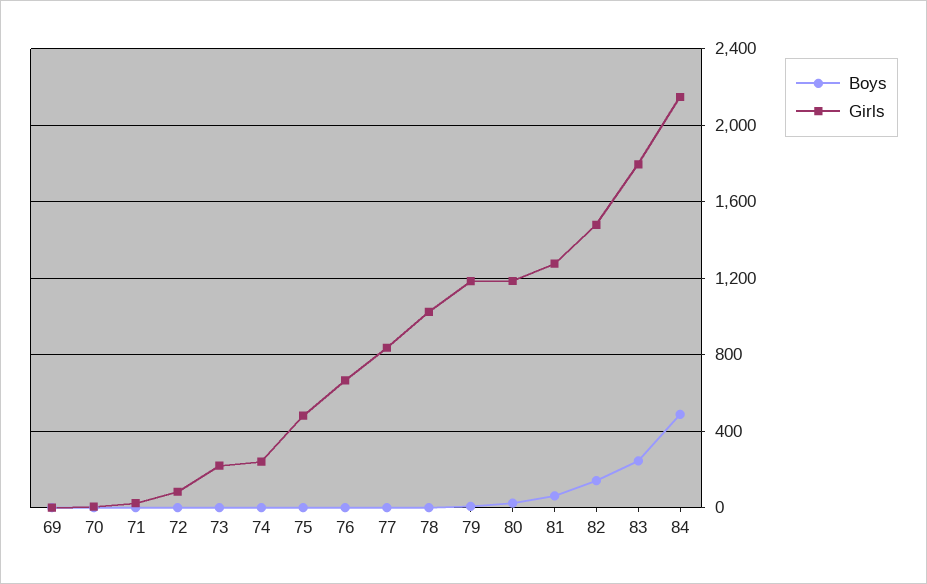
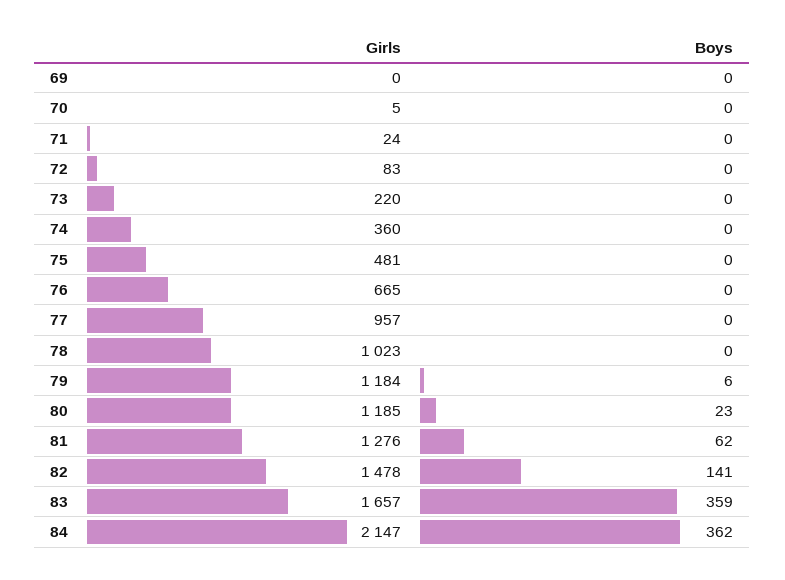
  {
    "Boys": {
      "69": 0,
      "70": 0,
      "71": 0,
      "72": 0,
      "73": 0,
      "74": 0,
      "75": 0,
      "76": 0,
      "77": 0,
      "78": 0,
      "79": 6,
      "80": 23,
      "81": 62,
      "82": 141,
-     "83": 250,
+     "83": 359,
-     "84": 500
+     "84": 362
    },
    "Girls": {
      "69": 0,
      "70": 5,
      "71": 24,
      "72": 83,
      "73": 220,
-     "74": 250,
+     "74": 360,
      "75": 481,
      "76": 665,
-     "77": 850,
+     "77": 957,
      "78": 1023,
      "79": 1184,
      "80": 1185,
      "81": 1276,
      "82": 1478,
-     "83": 1800,
+     "83": 1657,
      "84": 2147
    }
  }

